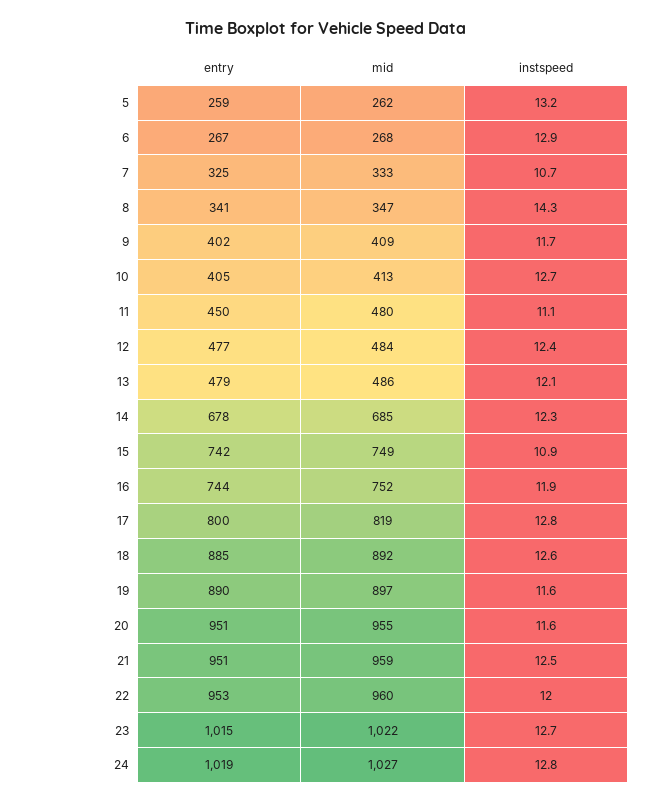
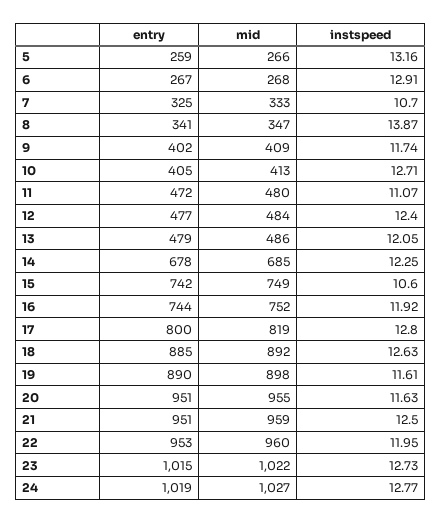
  {
    "entry": {
      "5": 259,
      "6": 267,
      "7": 325,
      "8": 341,
      "9": 402,
      "10": 405,
-     "11": 450,
+     "11": 472,
      "12": 477,
      "13": 479,
      "14": 678,
      "15": 742,
      "16": 744,
      "17": 800,
      "18": 885,
      "19": 890,
      "20": 951,
      "21": 951,
      "22": 953,
      "23": 1015,
      "24": 1019
    },
    "mid": {
-     "5": 262,
+     "5": 266,
      "6": 268,
      "7": 333,
      "8": 347,
      "9": 409,
      "10": 413,
      "11": 480,
      "12": 484,
      "13": 486,
      "14": 685,
      "15": 749,
      "16": 752,
      "17": 819,
      "18": 892,
-     "19": 897,
+     "19": 898,
      "20": 955,
      "21": 959,
      "22": 960,
      "23": 1022,
      "24": 1027
    },
    "instspeed": {
      "5": 13.16,
      "6": 12.91,
      "7": 10.7,
-     "8": 14.3,
+     "8": 13.87,
      "9": 11.74,
      "10": 12.71,
      "11": 11.07,
      "12": 12.4,
      "13": 12.05,
      "14": 12.25,
-     "15": 10.9,
+     "15": 10.6,
      "16": 11.92,
      "17": 12.8,
      "18": 12.63,
      "19": 11.61,
      "20": 11.63,
      "21": 12.5,
      "22": 11.95,
      "23": 12.73,
      "24": 12.77
    }
  }

